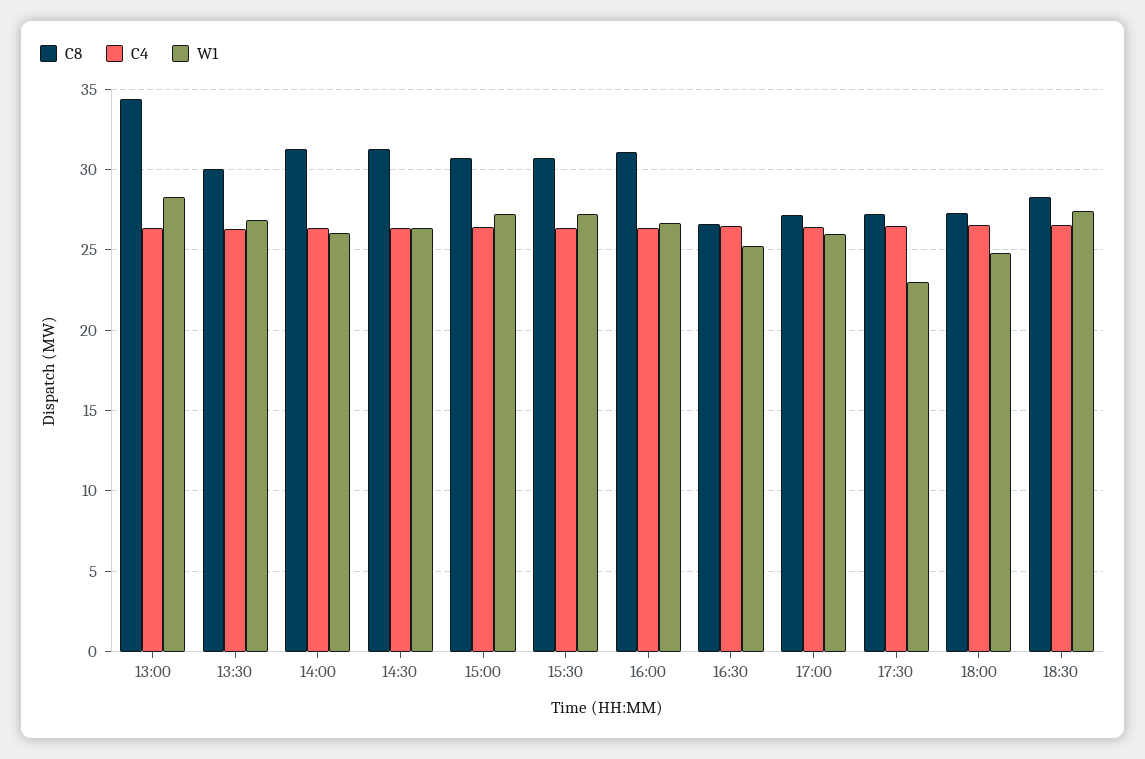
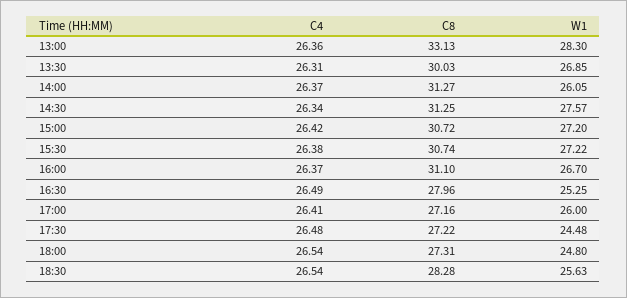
  {
    "C8": {
-     "13:00": 34.5,
+     "13:00": 33.13,
      "13:30": 30.03,
      "14:00": 31.27,
      "14:30": 31.25,
      "15:00": 30.72,
      "15:30": 30.74,
      "16:00": 31.1,
-     "16:30": 26.5,
+     "16:30": 27.96,
      "17:00": 27.16,
      "17:30": 27.22,
      "18:00": 27.31,
      "18:30": 28.28
    },
    "C4": {
      "13:00": 26.36,
      "13:30": 26.31,
      "14:00": 26.37,
      "14:30": 26.34,
      "15:00": 26.42,
      "15:30": 26.38,
      "16:00": 26.37,
      "16:30": 26.49,
      "17:00": 26.41,
      "17:30": 26.48,
      "18:00": 26.54,
      "18:30": 26.54
    },
    "W1": {
      "13:00": 28.3,
      "13:30": 26.85,
      "14:00": 26.05,
-     "14:30": 26.5,
+     "14:30": 27.57,
      "15:00": 27.2,
      "15:30": 27.22,
      "16:00": 26.7,
      "16:30": 25.25,
      "17:00": 26,
-     "17:30": 23,
+     "17:30": 24.48,
      "18:00": 24.8,
-     "18:30": 27.5
+     "18:30": 25.63
    }
  }

